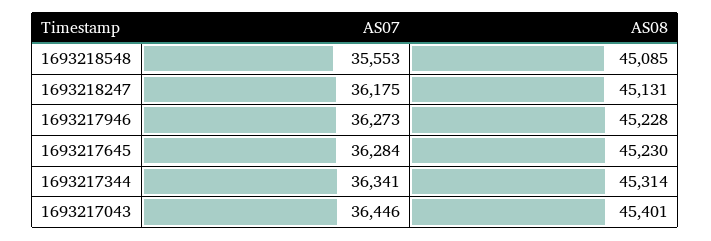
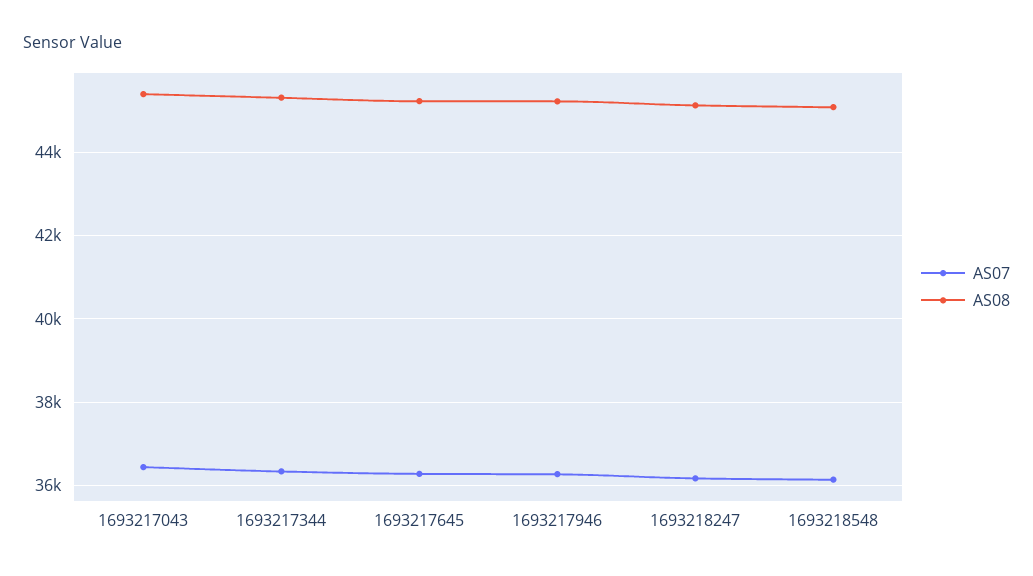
  {
    "AS07": {
-     "1693218548": 35553,
+     "1693218548": 36200,
      "1693218247": 36175,
      "1693217946": 36273,
      "1693217645": 36284,
      "1693217344": 36341,
      "1693217043": 36446
    },
    "AS08": {
      "1693218548": 45085,
      "1693218247": 45131,
      "1693217946": 45228,
      "1693217645": 45230,
      "1693217344": 45314,
      "1693217043": 45401
    }
  }

